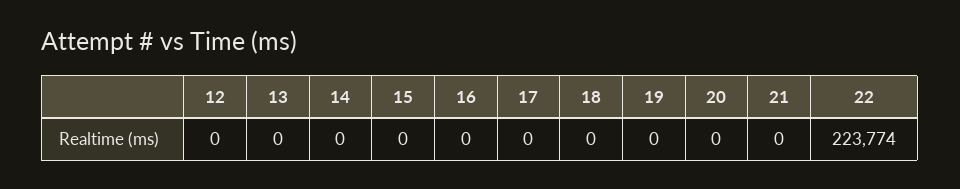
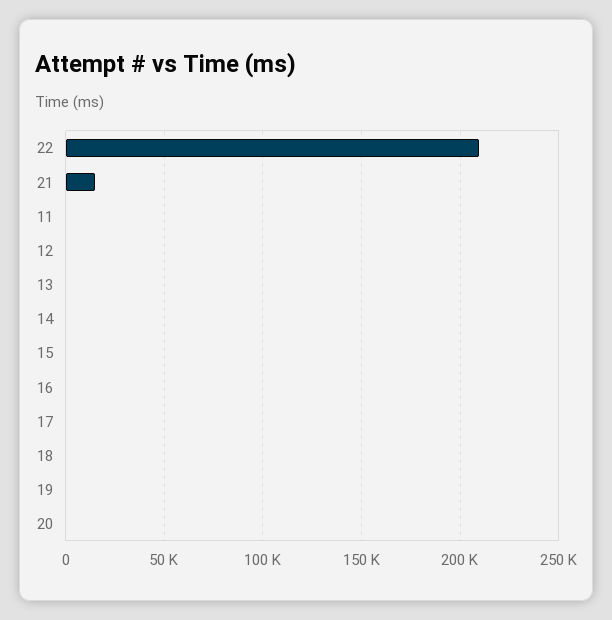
  {
    "12": 0,
    "13": 0,
    "14": 0,
    "15": 0,
    "16": 0,
    "17": 0,
    "18": 0,
    "19": 0,
    "20": 0,
-   "21": 0,
+   "21": 15000,
-   "22": 223774
+   "22": 210000,
+   "11": 0
  }

